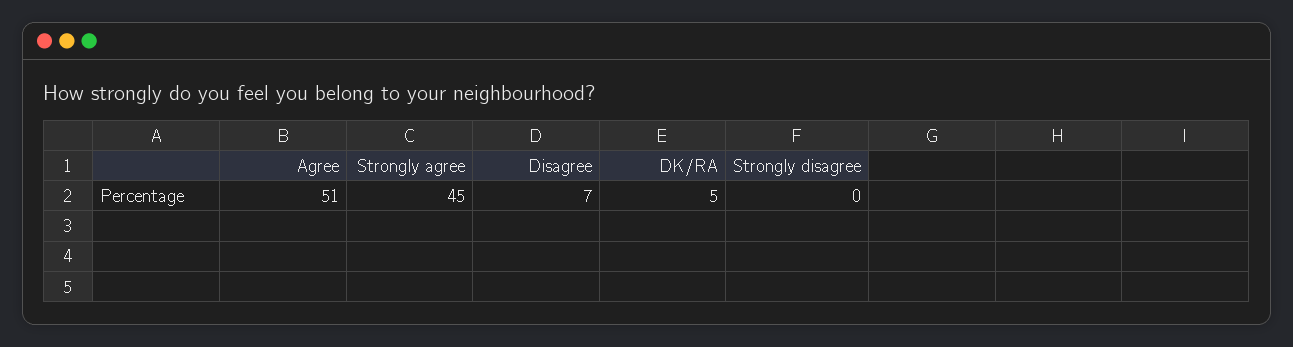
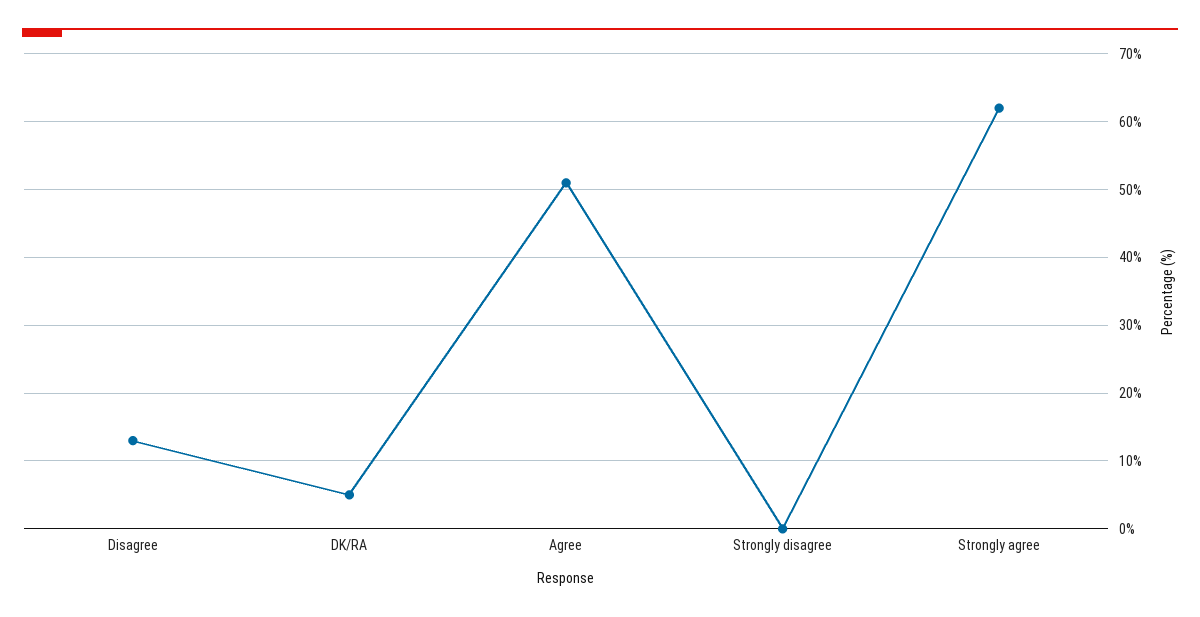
  {
    "Agree": 51,
-   "Strongly agree": 45,
+   "Strongly agree": 62,
-   "Disagree": 7,
+   "Disagree": 13,
    "DK/RA": 5,
    "Strongly disagree": 0
  }

